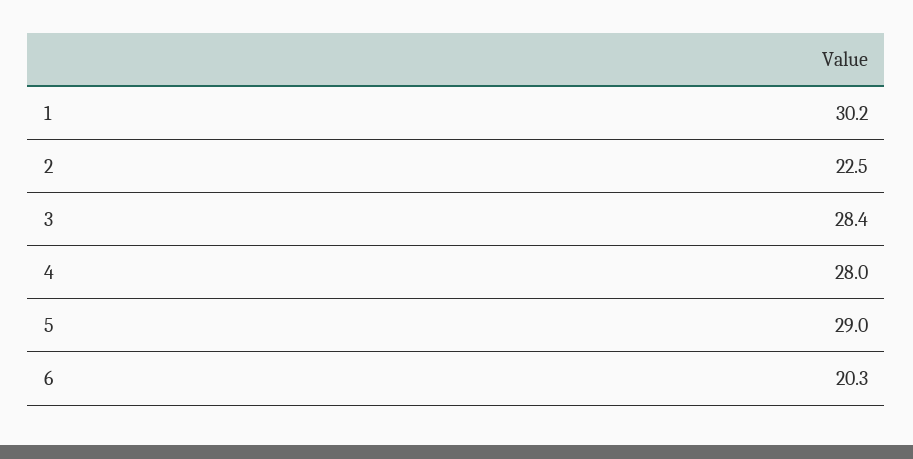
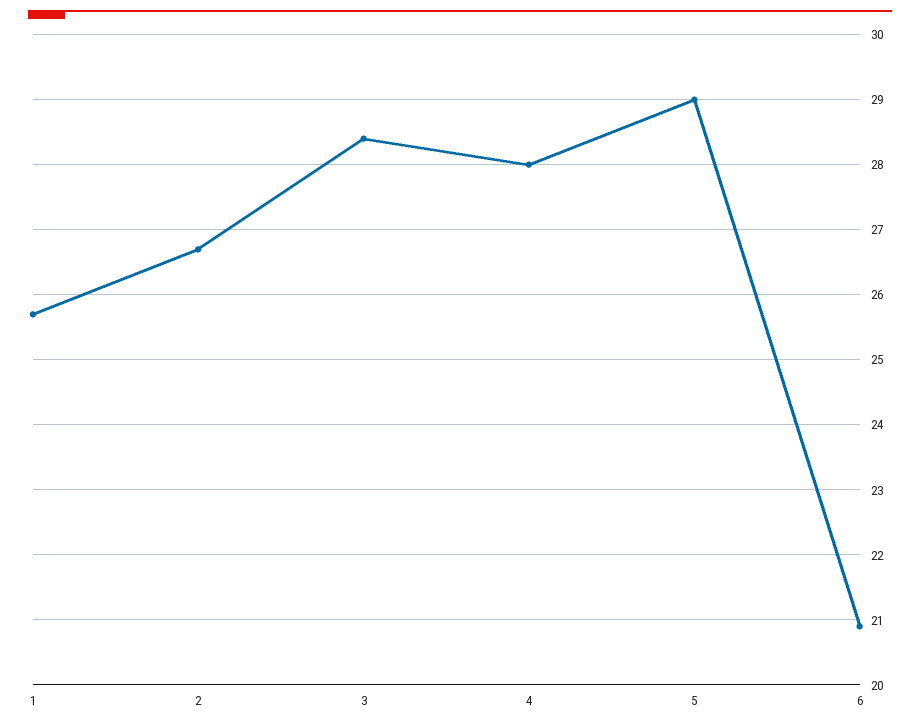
  {
-   "1": 30.2,
+   "1": 25.7,
-   "2": 22.5,
+   "2": 26.7,
    "3": 28.4,
    "4": 28,
    "5": 29,
-   "6": 20.3
+   "6": 20.9
  }

